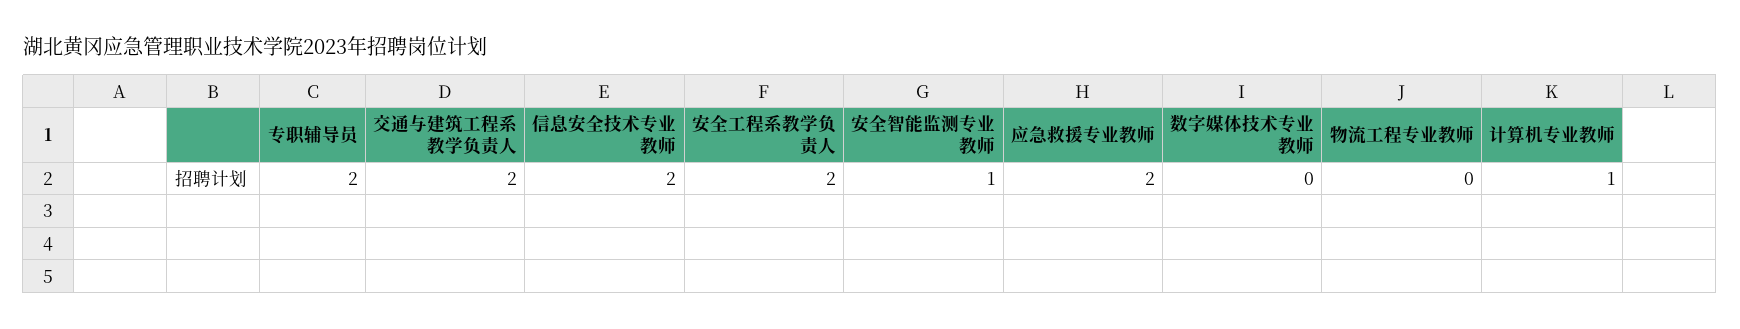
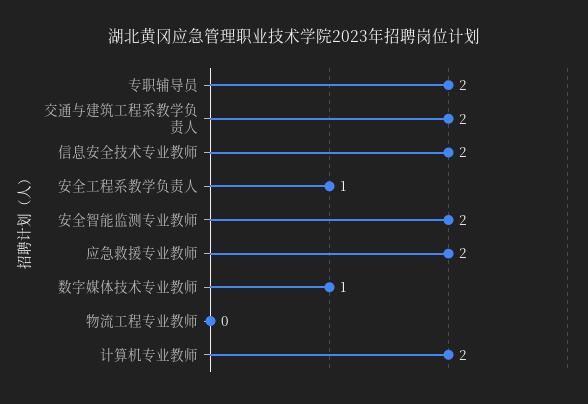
  {
    "专职辅导员": 2,
    "交通与建筑工程系教学负责人": 2,
    "信息安全技术专业教师": 2,
-   "安全工程系教学负责人": 2,
+   "安全工程系教学负责人": 1,
-   "安全智能监测专业教师": 1,
+   "安全智能监测专业教师": 2,
    "应急救援专业教师": 2,
-   "数字媒体技术专业教师": 0,
+   "数字媒体技术专业教师": 1,
    "物流工程专业教师": 0,
-   "计算机专业教师": 1
+   "计算机专业教师": 2
  }

